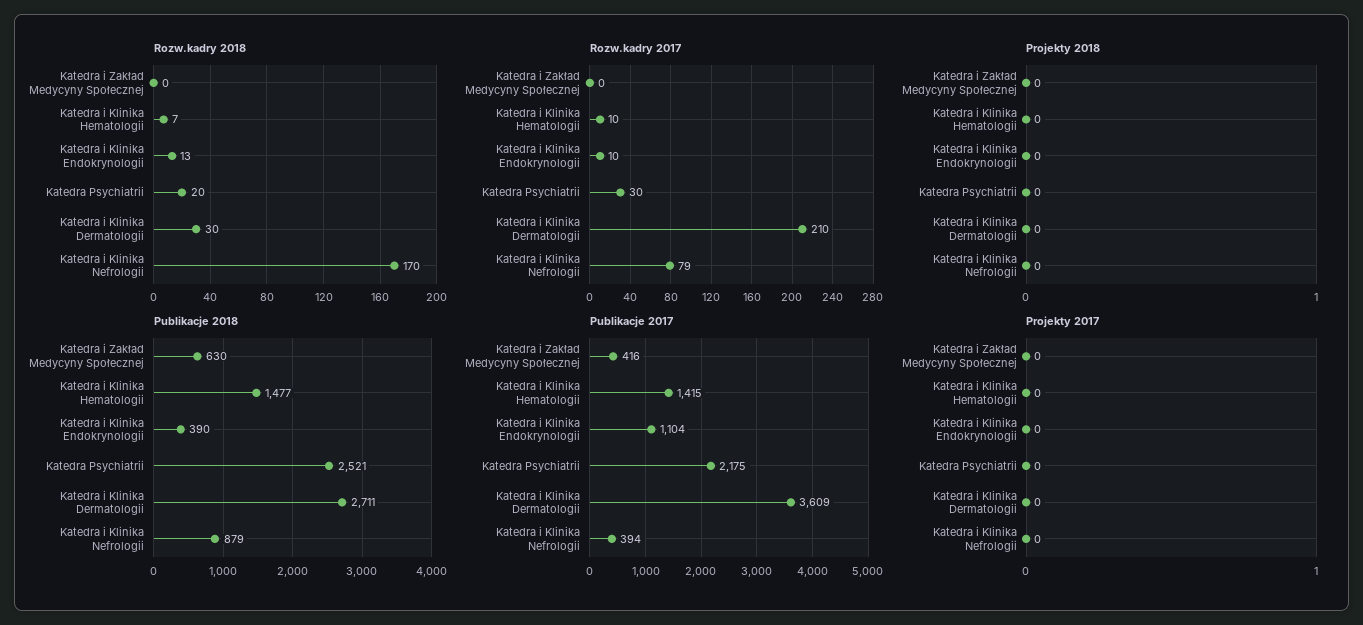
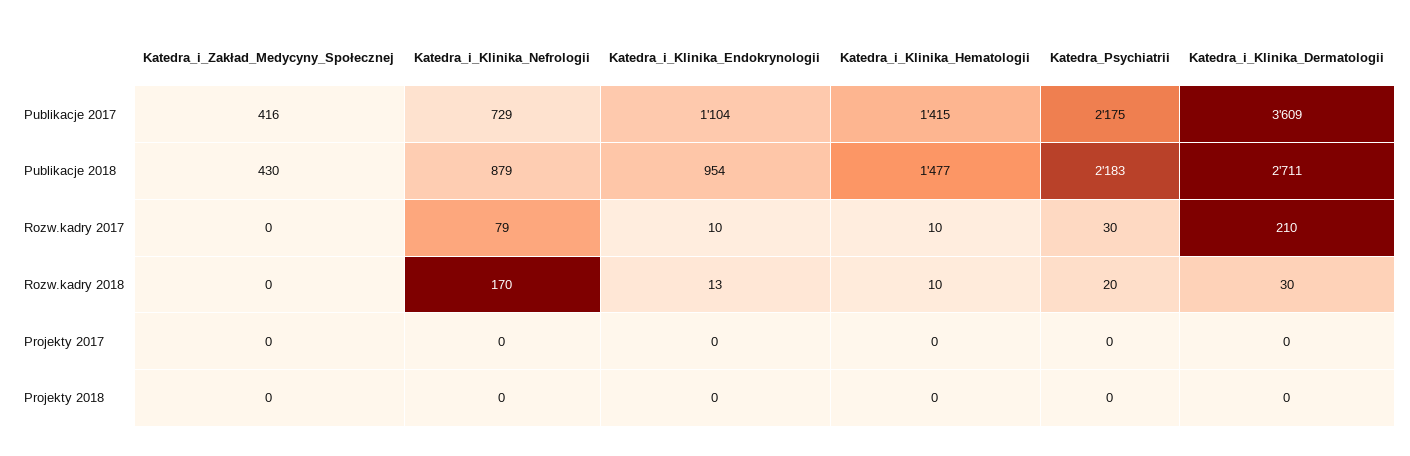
  {
    "Rozw.kadry 2018": {
      "Katedra i Zakład Medycyny Społecznej": 0,
-     "Katedra i Klinika Hematologii": 7,
+     "Katedra i Klinika Hematologii": 10,
      "Katedra i Klinika Endokrynologii": 13,
      "Katedra Psychiatrii": 20,
      "Katedra i Klinika Dermatologii": 30,
      "Katedra i Klinika Nefrologii": 170
    },
    "Rozw.kadry 2017": {
      "Katedra i Zakład Medycyny Społecznej": 0,
      "Katedra i Klinika Hematologii": 10,
      "Katedra i Klinika Endokrynologii": 10,
      "Katedra Psychiatrii": 30,
      "Katedra i Klinika Dermatologii": 210,
      "Katedra i Klinika Nefrologii": 79
    },
    "Projekty 2018": {
      "Katedra i Zakład Medycyny Społecznej": 0,
      "Katedra i Klinika Hematologii": 0,
      "Katedra i Klinika Endokrynologii": 0,
      "Katedra Psychiatrii": 0,
      "Katedra i Klinika Dermatologii": 0,
      "Katedra i Klinika Nefrologii": 0
    },
    "Publikacje 2018": {
-     "Katedra i Zakład Medycyny Społecznej": 630,
+     "Katedra i Zakład Medycyny Społecznej": 430,
      "Katedra i Klinika Hematologii": 1477,
-     "Katedra i Klinika Endokrynologii": 390,
+     "Katedra i Klinika Endokrynologii": 954,
-     "Katedra Psychiatrii": 2521,
+     "Katedra Psychiatrii": 2183,
      "Katedra i Klinika Dermatologii": 2711,
      "Katedra i Klinika Nefrologii": 879
    },
    "Publikacje 2017": {
      "Katedra i Zakład Medycyny Społecznej": 416,
      "Katedra i Klinika Hematologii": 1415,
      "Katedra i Klinika Endokrynologii": 1104,
      "Katedra Psychiatrii": 2175,
      "Katedra i Klinika Dermatologii": 3609,
-     "Katedra i Klinika Nefrologii": 394
+     "Katedra i Klinika Nefrologii": 729
    },
    "Projekty 2017": {
      "Katedra i Zakład Medycyny Społecznej": 0,
      "Katedra i Klinika Hematologii": 0,
      "Katedra i Klinika Endokrynologii": 0,
      "Katedra Psychiatrii": 0,
      "Katedra i Klinika Dermatologii": 0,
      "Katedra i Klinika Nefrologii": 0
    }
  }

